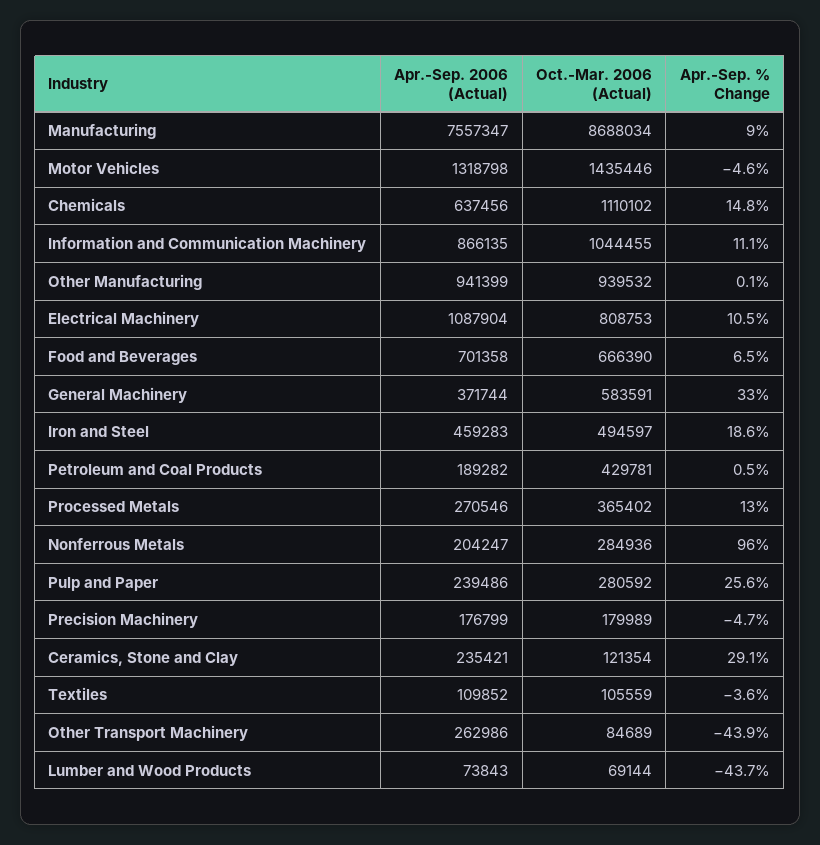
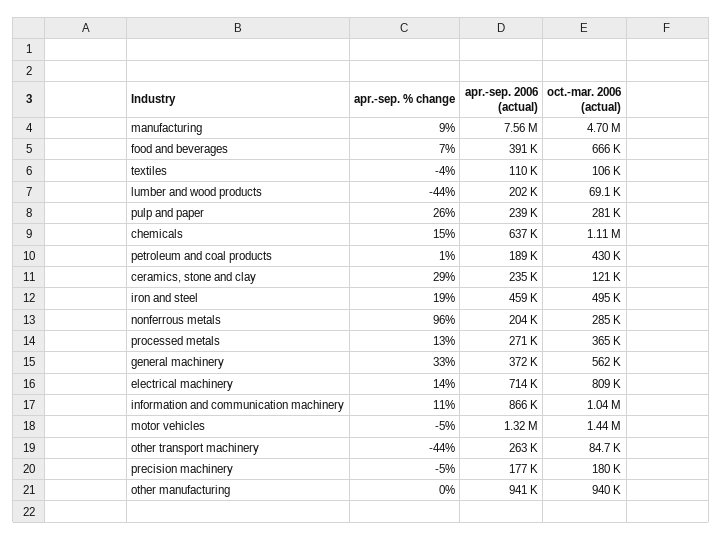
  {
    "Apr.-Sep. 2006 (Actual)": {
      "Manufacturing": 7557347,
      "Motor Vehicles": 1318798,
      "Chemicals": 637456,
      "Information and Communication Machinery": 866135,
      "Other Manufacturing": 941399,
-     "Electrical Machinery": 1087904,
+     "Electrical Machinery": 714000,
-     "Food and Beverages": 701358,
+     "Food and Beverages": 391000,
      "General Machinery": 371744,
      "Iron and Steel": 459283,
      "Petroleum and Coal Products": 189282,
      "Processed Metals": 270546,
      "Nonferrous Metals": 204247,
      "Pulp and Paper": 239486,
      "Precision Machinery": 176799,
      "Ceramics, Stone and Clay": 235421,
      "Textiles": 109852,
      "Other Transport Machinery": 262986,
-     "Lumber and Wood Products": 73843
+     "Lumber and Wood Products": 202000
    },
    "Oct.-Mar. 2006 (Actual)": {
-     "Manufacturing": 8688034,
+     "Manufacturing": 4700000,
      "Motor Vehicles": 1435446,
      "Chemicals": 1110102,
      "Information and Communication Machinery": 1044455,
      "Other Manufacturing": 939532,
      "Electrical Machinery": 808753,
      "Food and Beverages": 666390,
-     "General Machinery": 583591,
+     "General Machinery": 562000,
      "Iron and Steel": 494597,
      "Petroleum and Coal Products": 429781,
      "Processed Metals": 365402,
      "Nonferrous Metals": 284936,
      "Pulp and Paper": 280592,
      "Precision Machinery": 179989,
      "Ceramics, Stone and Clay": 121354,
      "Textiles": 105559,
      "Other Transport Machinery": 84689,
      "Lumber and Wood Products": 69144
    },
    "Apr.-Sep. % Change": {
      "Manufacturing": 9,
      "Motor Vehicles": -4.6,
      "Chemicals": 14.8,
      "Information and Communication Machinery": 11.1,
      "Other Manufacturing": 0.1,
-     "Electrical Machinery": 10.5,
+     "Electrical Machinery": 14,
      "Food and Beverages": 6.5,
      "General Machinery": 33,
      "Iron and Steel": 18.6,
      "Petroleum and Coal Products": 0.5,
      "Processed Metals": 13,
      "Nonferrous Metals": 96,
      "Pulp and Paper": 25.6,
      "Precision Machinery": -4.7,
      "Ceramics, Stone and Clay": 29.1,
      "Textiles": -3.6,
      "Other Transport Machinery": -43.9,
      "Lumber and Wood Products": -43.7
    }
  }

